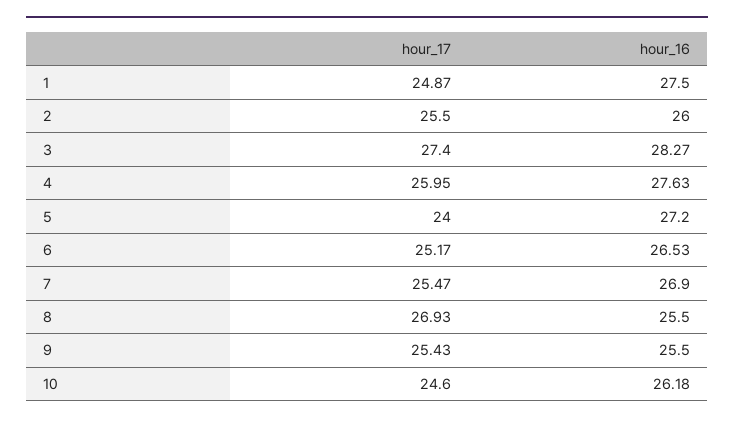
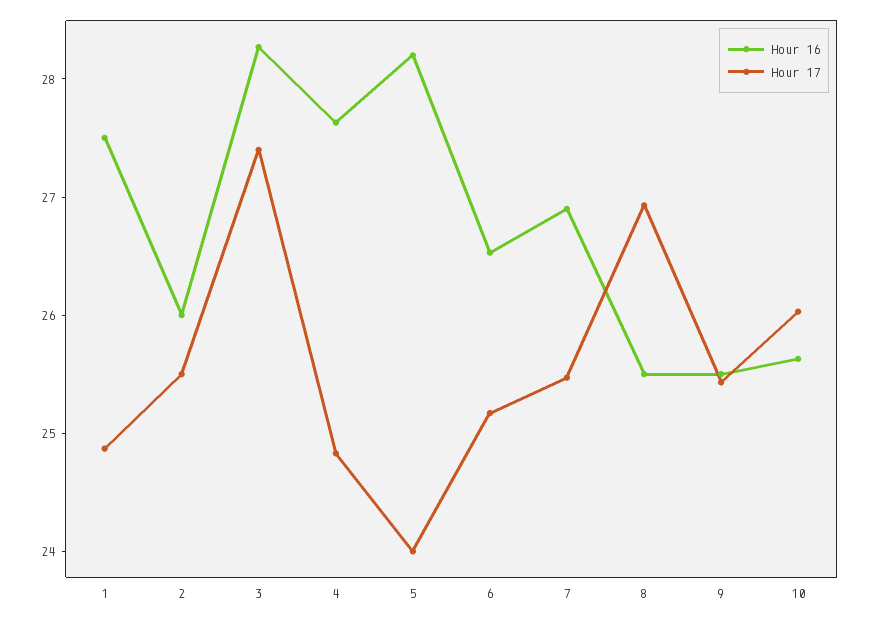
  {
    "hour_17": {
      "1": 24.87,
      "2": 25.5,
      "3": 27.4,
-     "4": 25.95,
+     "4": 24.8,
      "5": 24,
      "6": 25.17,
      "7": 25.47,
      "8": 26.93,
      "9": 25.43,
-     "10": 24.6
+     "10": 26
    },
    "hour_16": {
      "1": 27.5,
      "2": 26,
      "3": 28.27,
      "4": 27.63,
-     "5": 27.2,
+     "5": 28.2,
      "6": 26.53,
      "7": 26.9,
      "8": 25.5,
      "9": 25.5,
-     "10": 26.18
+     "10": 25.6
    }
  }

